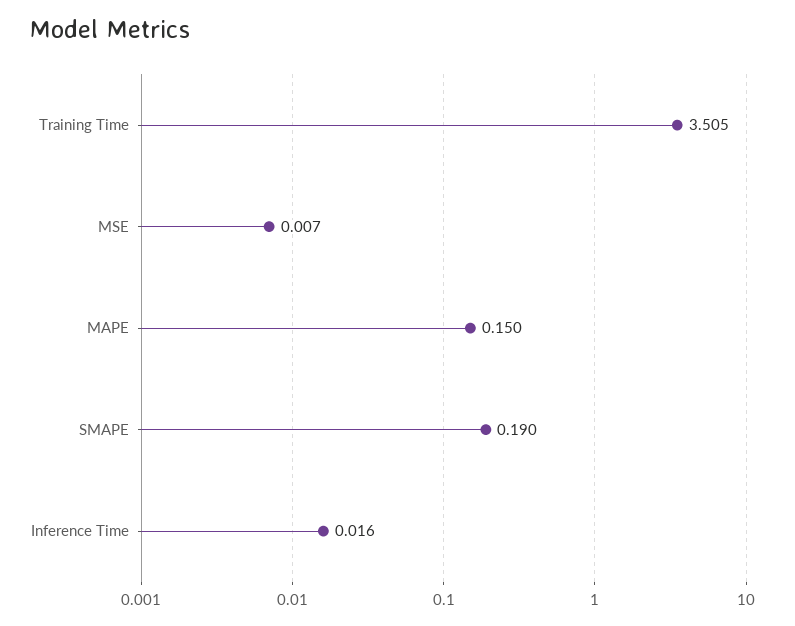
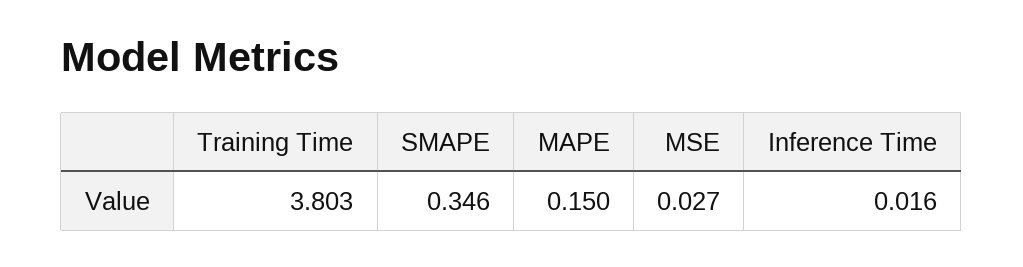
  {
-   "Training Time": 3.505,
+   "Training Time": 3.803,
-   "MSE": 0.007,
+   "MSE": 0.027,
    "MAPE": 0.15,
-   "SMAPE": 0.19,
+   "SMAPE": 0.346,
    "Inference Time": 0.016
  }

